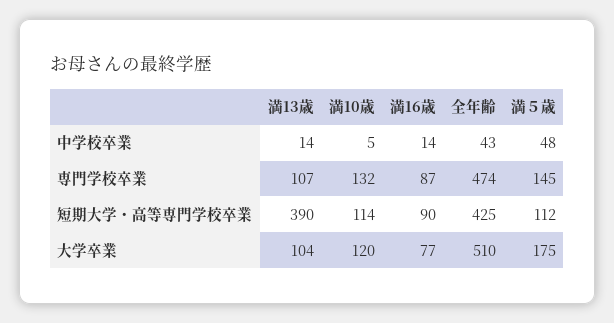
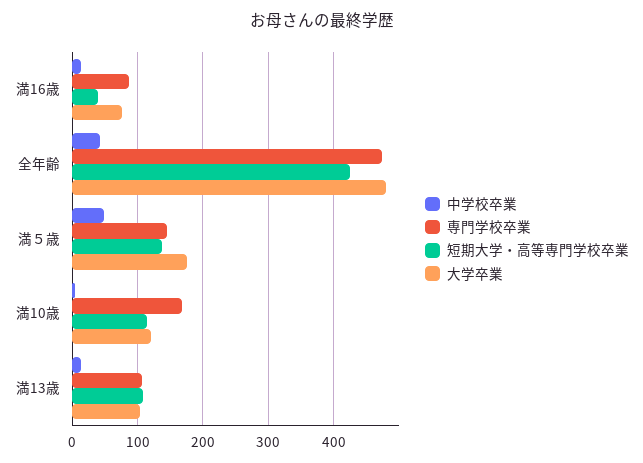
  {
    "中学校卒業": {
      "満13歳": 14,
      "満10歳": 5,
      "満16歳": 14,
      "全年齢": 43,
      "満５歳": 48
    },
    "専門学校卒業": {
      "満13歳": 107,
-     "満10歳": 132,
+     "満10歳": 170,
      "満16歳": 87,
      "全年齢": 474,
      "満５歳": 145
    },
    "短期大学・高等専門学校卒業": {
-     "満13歳": 390,
+     "満13歳": 110,
      "満10歳": 114,
-     "満16歳": 90,
+     "満16歳": 40,
      "全年齢": 425,
-     "満５歳": 112
+     "満５歳": 140
    },
    "大学卒業": {
      "満13歳": 104,
      "満10歳": 120,
      "満16歳": 77,
-     "全年齢": 510,
+     "全年齢": 480,
      "満５歳": 175
    }
  }

